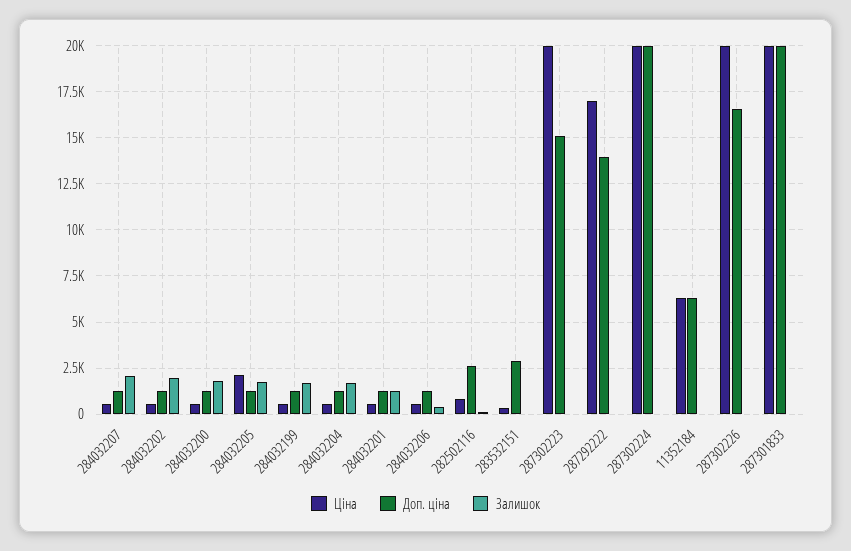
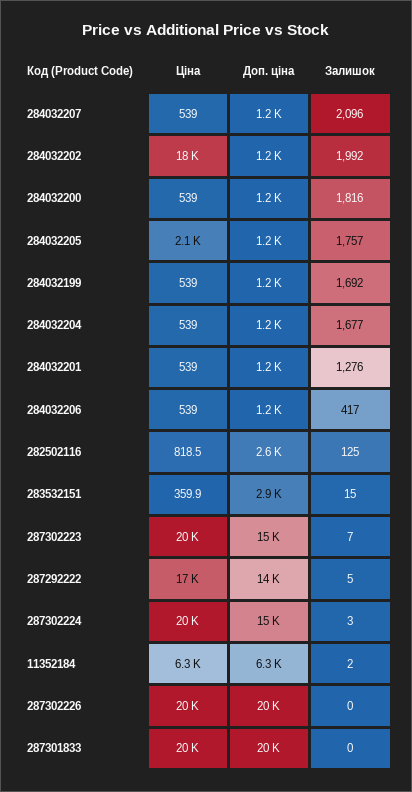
  {
    "Ціна": {
      "284032207": 539,
-     "284032202": 500,
+     "284032202": 18000,
      "284032200": 539,
      "284032205": 2100,
      "284032199": 539,
      "284032204": 539,
      "284032201": 539,
      "284032206": 539,
      "282502116": 818.5,
      "283532151": 359.9,
      "287302223": 20000,
      "287292222": 17000,
      "287302224": 20000,
      "11352184": 6300,
      "287302226": 20000,
      "287301833": 20000
    },
    "Доп. ціна": {
      "284032207": 1200,
      "284032202": 1200,
      "284032200": 1200,
      "284032205": 1200,
      "284032199": 1200,
      "284032204": 1200,
      "284032201": 1200,
      "284032206": 1200,
      "282502116": 2600,
      "283532151": 2900,
      "287302223": 15000,
      "287292222": 14000,
-     "287302224": 20000,
+     "287302224": 15000,
      "11352184": 6300,
-     "287302226": 16500,
+     "287302226": 20000,
      "287301833": 20000
    },
    "Залишок": {
      "284032207": 2096,
      "284032202": 1992,
      "284032200": 1816,
      "284032205": 1757,
      "284032199": 1692,
      "284032204": 1677,
      "284032201": 1276,
      "284032206": 417,
      "282502116": 125,
      "283532151": 15,
      "287302223": 7,
      "287292222": 5,
      "287302224": 3,
      "11352184": 2,
      "287302226": 0,
      "287301833": 0
    }
  }

